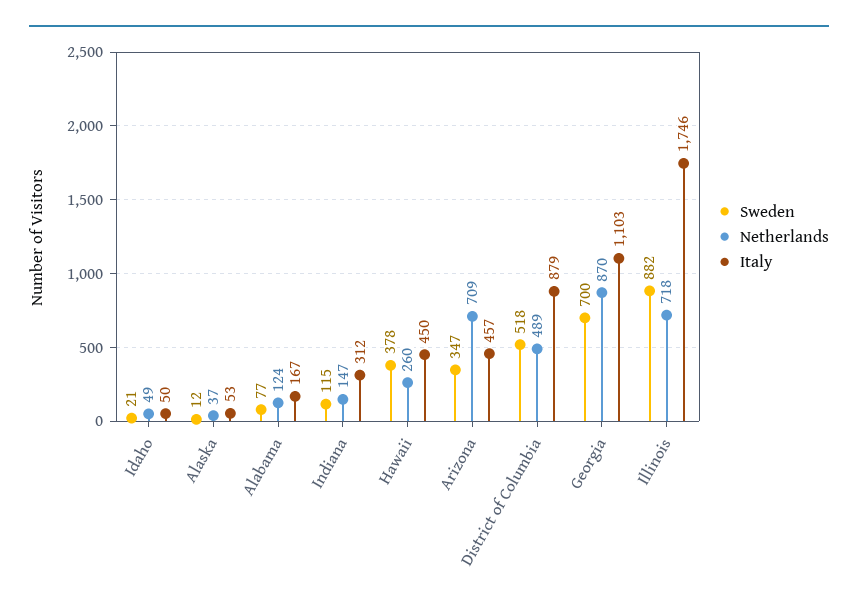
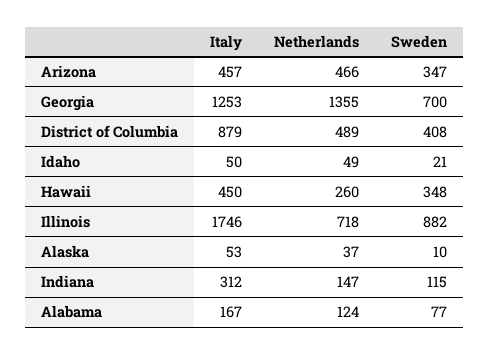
  {
    "Sweden": {
      "Idaho": 21,
-     "Alaska": 12,
+     "Alaska": 10,
      "Alabama": 77,
      "Indiana": 115,
-     "Hawaii": 378,
+     "Hawaii": 348,
      "Arizona": 347,
-     "District of Columbia": 518,
+     "District of Columbia": 408,
      "Georgia": 700,
      "Illinois": 882
    },
    "Netherlands": {
      "Idaho": 49,
      "Alaska": 37,
      "Alabama": 124,
      "Indiana": 147,
      "Hawaii": 260,
-     "Arizona": 709,
+     "Arizona": 466,
      "District of Columbia": 489,
-     "Georgia": 870,
+     "Georgia": 1355,
      "Illinois": 718
    },
    "Italy": {
      "Idaho": 50,
      "Alaska": 53,
      "Alabama": 167,
      "Indiana": 312,
      "Hawaii": 450,
      "Arizona": 457,
      "District of Columbia": 879,
-     "Georgia": 1103,
+     "Georgia": 1253,
      "Illinois": 1746
    }
  }

